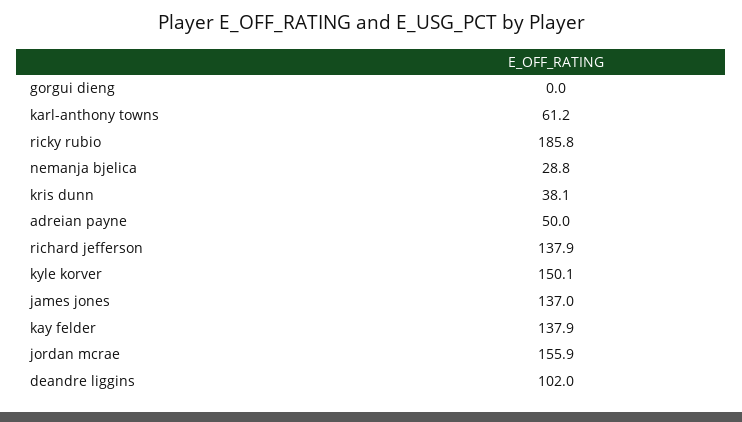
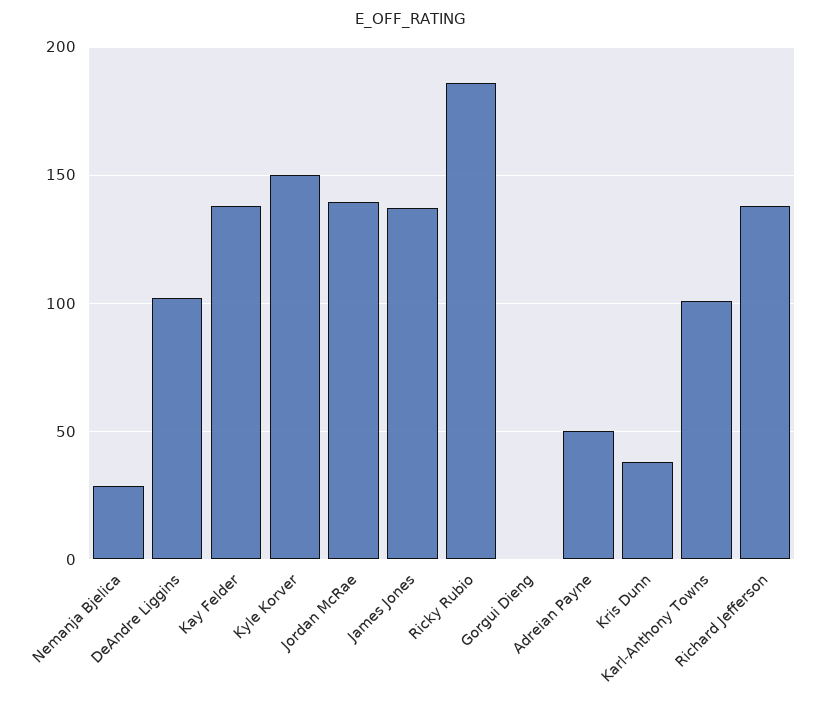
  {
    "gorgui dieng": 0,
-   "karl-anthony towns": 61.2,
+   "karl-anthony towns": 100,
    "ricky rubio": 185.8,
    "nemanja bjelica": 28.8,
    "kris dunn": 38.1,
    "adreian payne": 50,
    "richard jefferson": 137.9,
    "kyle korver": 150.1,
    "james jones": 137,
    "kay felder": 137.9,
-   "jordan mcrae": 155.9,
+   "jordan mcrae": 140,
    "deandre liggins": 102
  }

